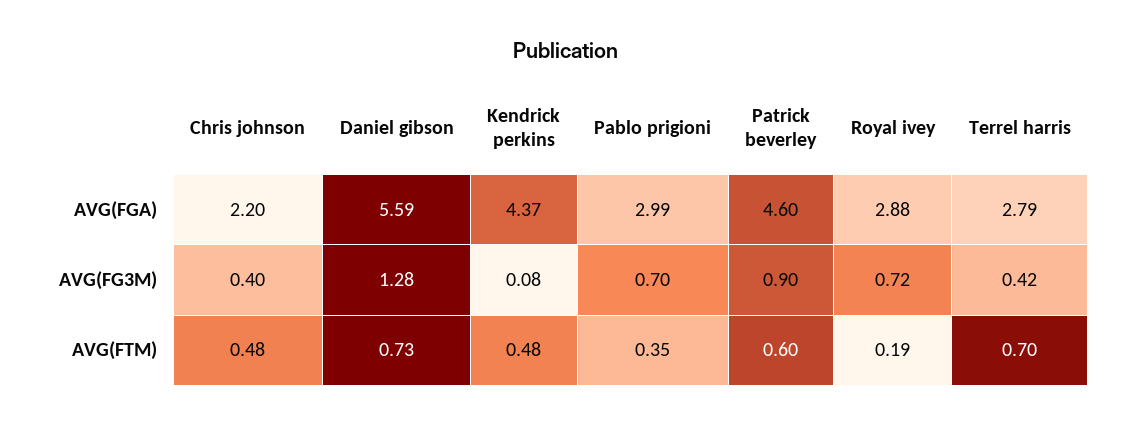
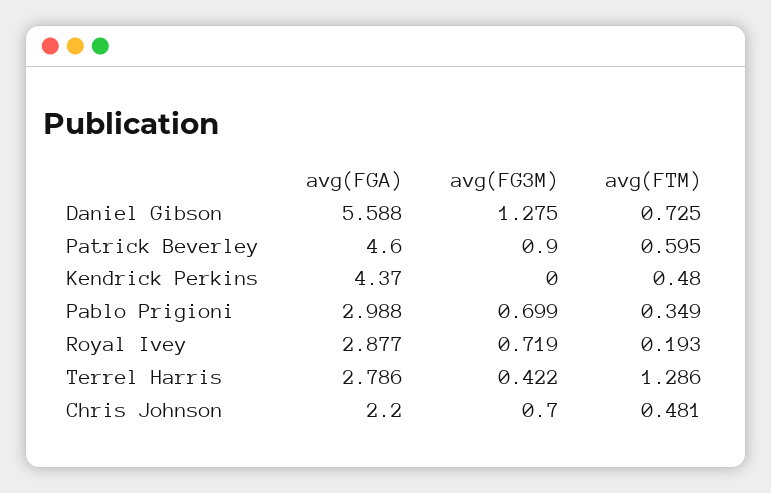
  {
    "Chris johnson": {
      "AVG(FGA)": 2.2,
-     "AVG(FG3M)": 0.4,
+     "AVG(FG3M)": 0.7,
      "AVG(FTM)": 0.481
    },
    "Daniel gibson": {
      "AVG(FGA)": 5.588,
      "AVG(FG3M)": 1.275,
      "AVG(FTM)": 0.725
    },
    "Kendrick perkins": {
      "AVG(FGA)": 4.37,
-     "AVG(FG3M)": 0.08,
+     "AVG(FG3M)": 0,
      "AVG(FTM)": 0.48
    },
    "Pablo prigioni": {
      "AVG(FGA)": 2.988,
      "AVG(FG3M)": 0.699,
      "AVG(FTM)": 0.349
    },
    "Patrick beverley": {
      "AVG(FGA)": 4.6,
      "AVG(FG3M)": 0.9,
      "AVG(FTM)": 0.595
    },
    "Royal ivey": {
      "AVG(FGA)": 2.877,
      "AVG(FG3M)": 0.719,
      "AVG(FTM)": 0.193
    },
    "Terrel harris": {
      "AVG(FGA)": 2.786,
      "AVG(FG3M)": 0.422,
-     "AVG(FTM)": 0.7
+     "AVG(FTM)": 1.286
    }
  }

